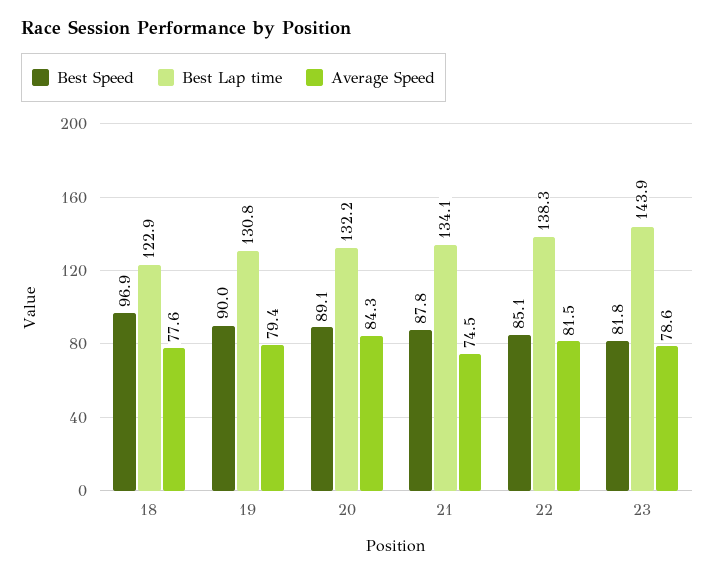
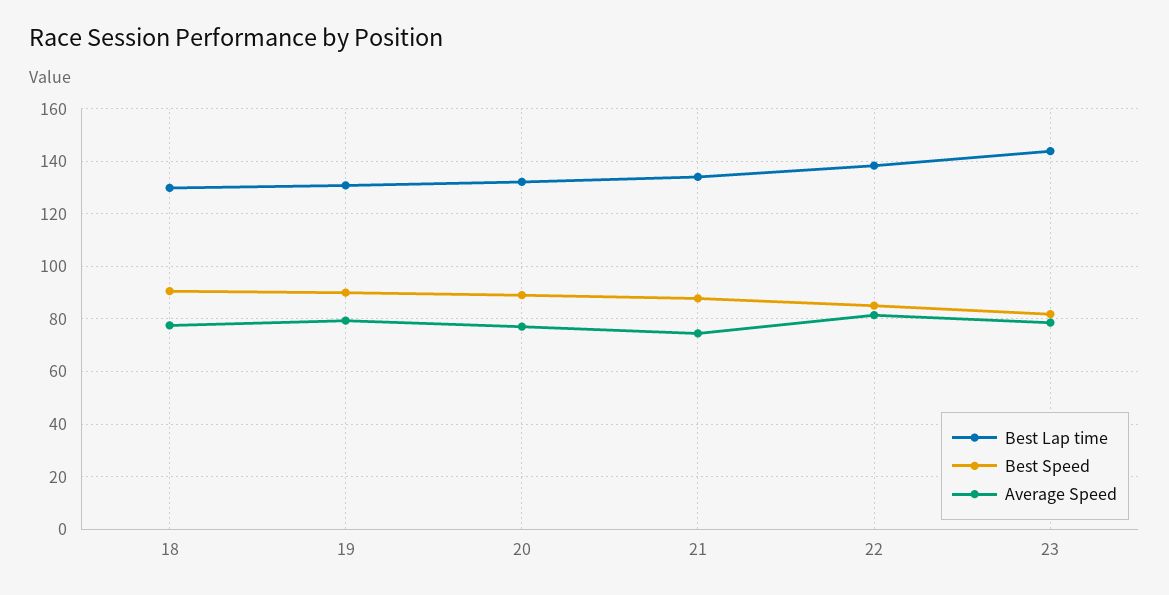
  {
    "Best Speed": {
-     "18": 96.9,
+     "18": 90,
      "19": 90,
      "20": 89.1,
      "21": 87.8,
      "22": 85.1,
      "23": 81.8
    },
    "Best Lap time": {
-     "18": 122.9,
+     "18": 130,
      "19": 130.8,
      "20": 132.2,
      "21": 134.1,
      "22": 138.3,
      "23": 143.9
    },
    "Average Speed": {
      "18": 77.6,
      "19": 79.4,
-     "20": 84.3,
+     "20": 77.5,
      "21": 74.5,
      "22": 81.5,
      "23": 78.6
    }
  }

